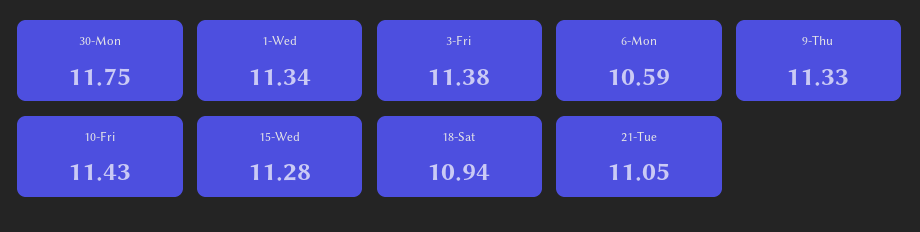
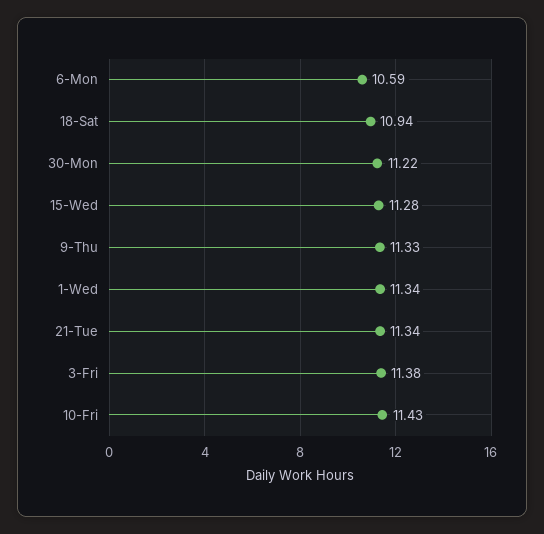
  {
-   "30-Mon": 11.75,
+   "30-Mon": 11.22,
    "1-Wed": 11.34,
    "3-Fri": 11.38,
    "6-Mon": 10.59,
    "9-Thu": 11.33,
    "10-Fri": 11.43,
    "15-Wed": 11.28,
    "18-Sat": 10.94,
-   "21-Tue": 11.05
+   "21-Tue": 11.34
  }

